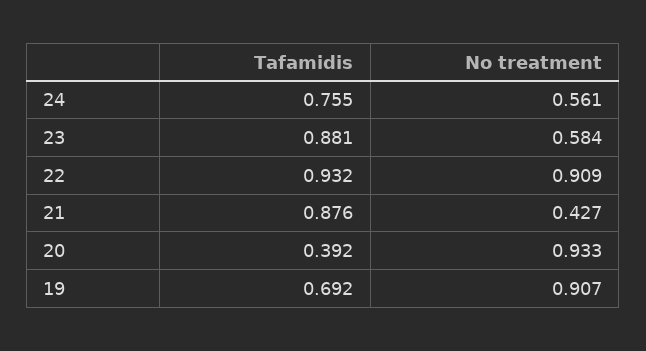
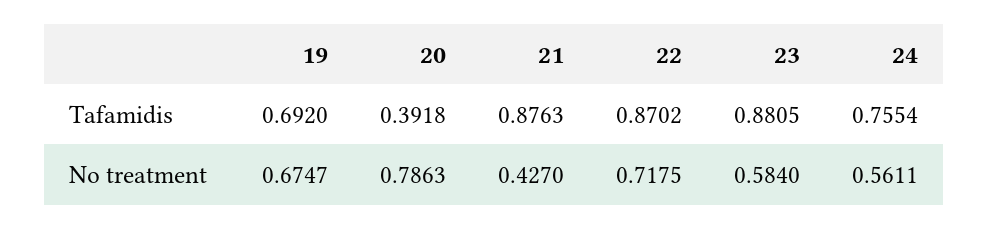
  {
    "Tafamidis": {
      "24": 0.7554,
      "23": 0.8805,
-     "22": 0.932,
+     "22": 0.8702,
      "21": 0.8763,
      "20": 0.3918,
      "19": 0.692
    },
    "No treatment": {
      "24": 0.5611,
      "23": 0.584,
-     "22": 0.909,
+     "22": 0.7175,
      "21": 0.427,
-     "20": 0.933,
+     "20": 0.7863,
-     "19": 0.907
+     "19": 0.6747
    }
  }

